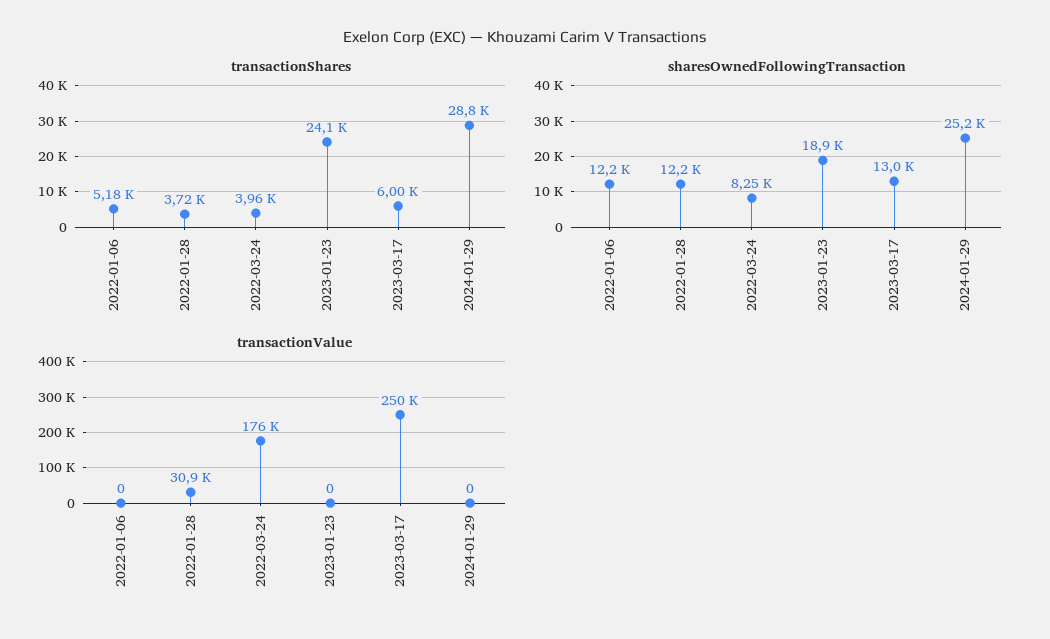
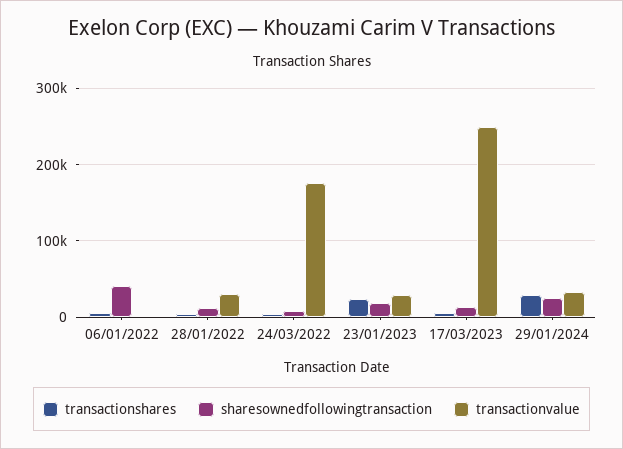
  {
    "transactionShares": {
      "2022-01-06": 5180,
      "2022-01-28": 3720,
      "2022-03-24": 3960,
      "2023-01-23": 24100,
      "2023-03-17": 6000,
      "2024-01-29": 28800
    },
    "sharesOwnedFollowingTransaction": {
-     "2022-01-06": 12200,
+     "2022-01-06": 40000,
      "2022-01-28": 12200,
      "2022-03-24": 8250,
      "2023-01-23": 18900,
      "2023-03-17": 13000,
      "2024-01-29": 25200
    },
    "transactionValue": {
      "2022-01-06": 0,
      "2022-01-28": 30900,
      "2022-03-24": 176000,
-     "2023-01-23": 0,
+     "2023-01-23": 30000,
      "2023-03-17": 250000,
-     "2024-01-29": 0
+     "2024-01-29": 30000
    }
  }

